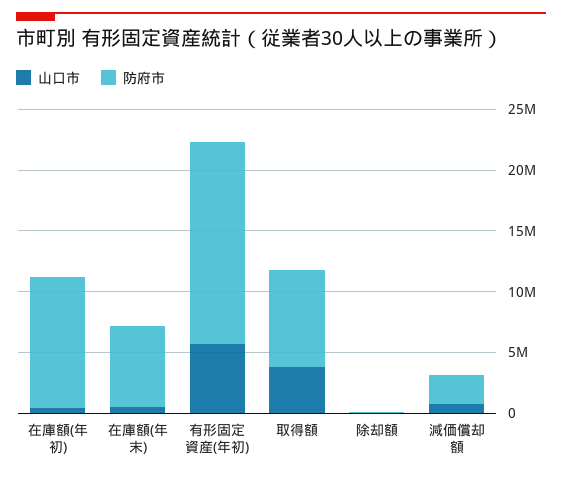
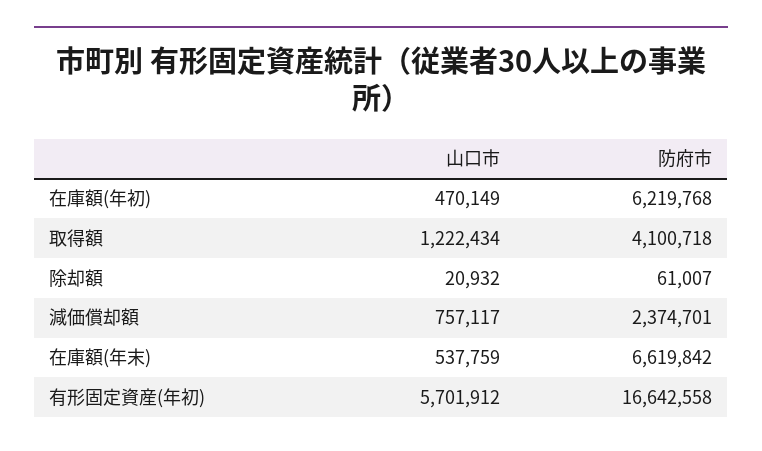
  {
    "山口市": {
      "在庫額(年初)": 470149,
      "在庫額(年末)": 537759,
      "有形固定資産(年初)": 5701912,
-     "取得額": 4000000,
+     "取得額": 1222434,
      "除却額": 20932,
      "減価償却額": 757117
    },
    "防府市": {
-     "在庫額(年初)": 11000000,
+     "在庫額(年初)": 6219768,
      "在庫額(年末)": 6619842,
      "有形固定資産(年初)": 16642558,
-     "取得額": 8000000,
+     "取得額": 4100718,
      "除却額": 61007,
      "減価償却額": 2374701
    }
  }

